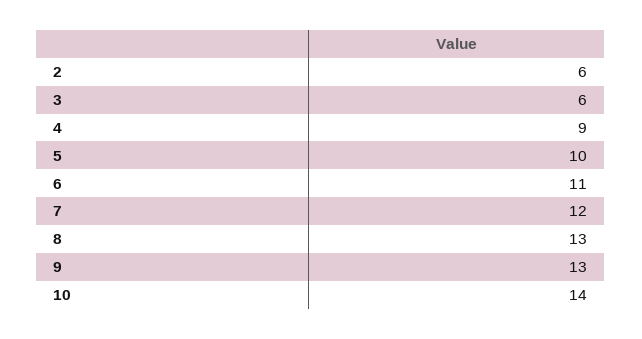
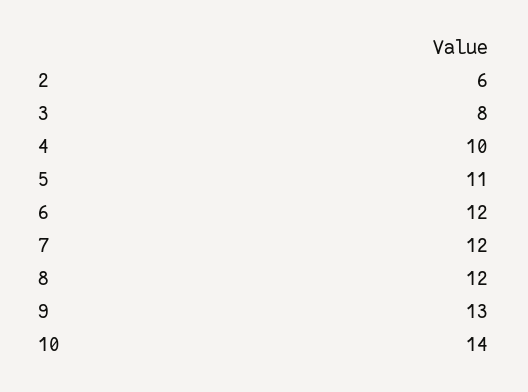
  {
    "2": 6,
-   "3": 6,
+   "3": 8,
-   "4": 9,
+   "4": 10,
-   "5": 10,
+   "5": 11,
-   "6": 11,
+   "6": 12,
    "7": 12,
-   "8": 13,
+   "8": 12,
    "9": 13,
    "10": 14
  }

